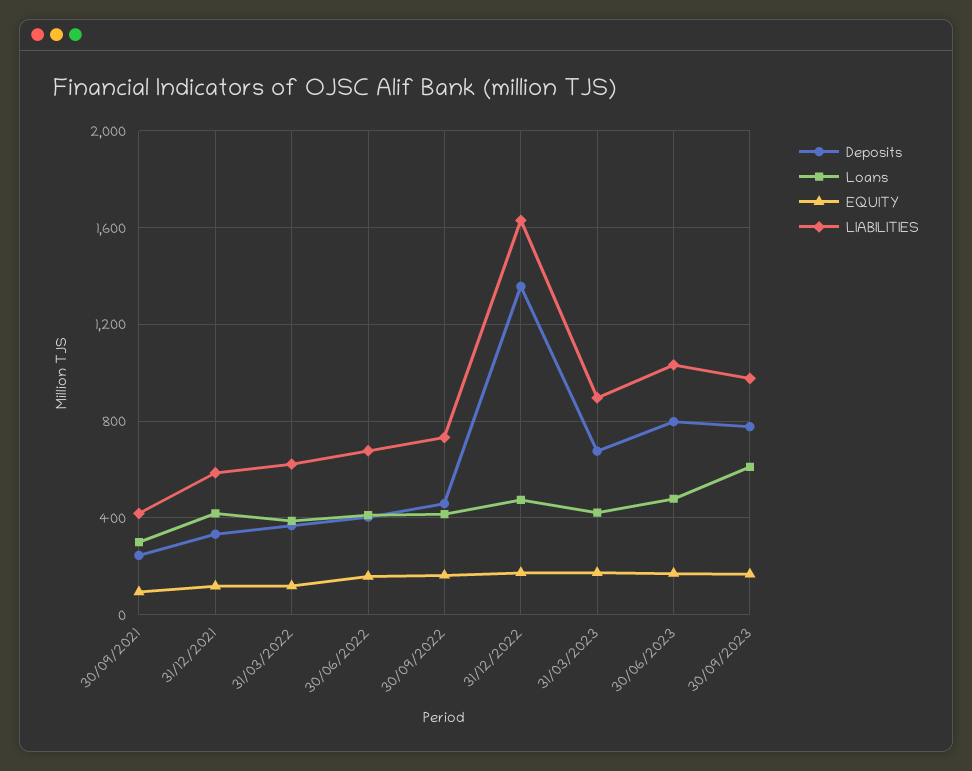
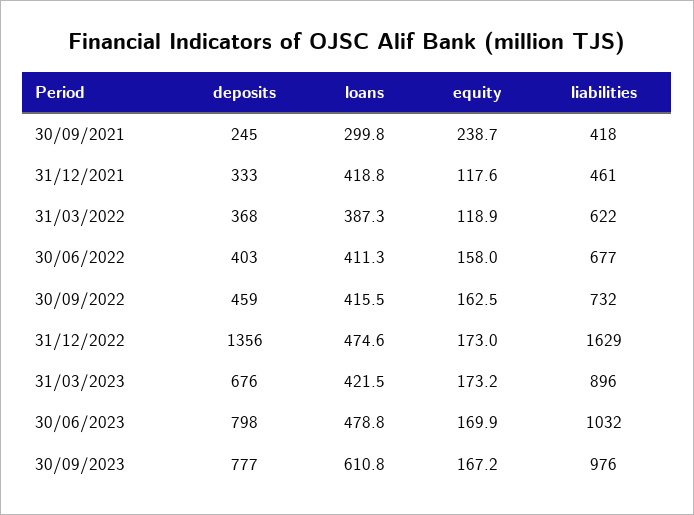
  {
    "Deposits": {
      "30/09/2021": 245,
      "31/12/2021": 333,
      "31/03/2022": 368,
      "30/06/2022": 403,
      "30/09/2022": 459,
      "31/12/2022": 1356,
      "31/03/2023": 676,
      "30/06/2023": 798,
      "30/09/2023": 777
    },
    "Loans": {
      "30/09/2021": 299.8,
      "31/12/2021": 418.8,
      "31/03/2022": 387.3,
      "30/06/2022": 411.3,
      "30/09/2022": 415.5,
      "31/12/2022": 474.6,
      "31/03/2023": 421.5,
      "30/06/2023": 478.8,
      "30/09/2023": 610.8
    },
    "EQUITY": {
-     "30/09/2021": 100,
+     "30/09/2021": 238.7,
      "31/12/2021": 117.6,
      "31/03/2022": 118.9,
      "30/06/2022": 158,
      "30/09/2022": 162.5,
      "31/12/2022": 173,
      "31/03/2023": 173.2,
      "30/06/2023": 169.9,
      "30/09/2023": 167.2
    },
    "LIABILITIES": {
      "30/09/2021": 418,
-     "31/12/2021": 600,
+     "31/12/2021": 461,
      "31/03/2022": 622,
      "30/06/2022": 677,
      "30/09/2022": 732,
      "31/12/2022": 1629,
      "31/03/2023": 896,
      "30/06/2023": 1032,
      "30/09/2023": 976
    }
  }

